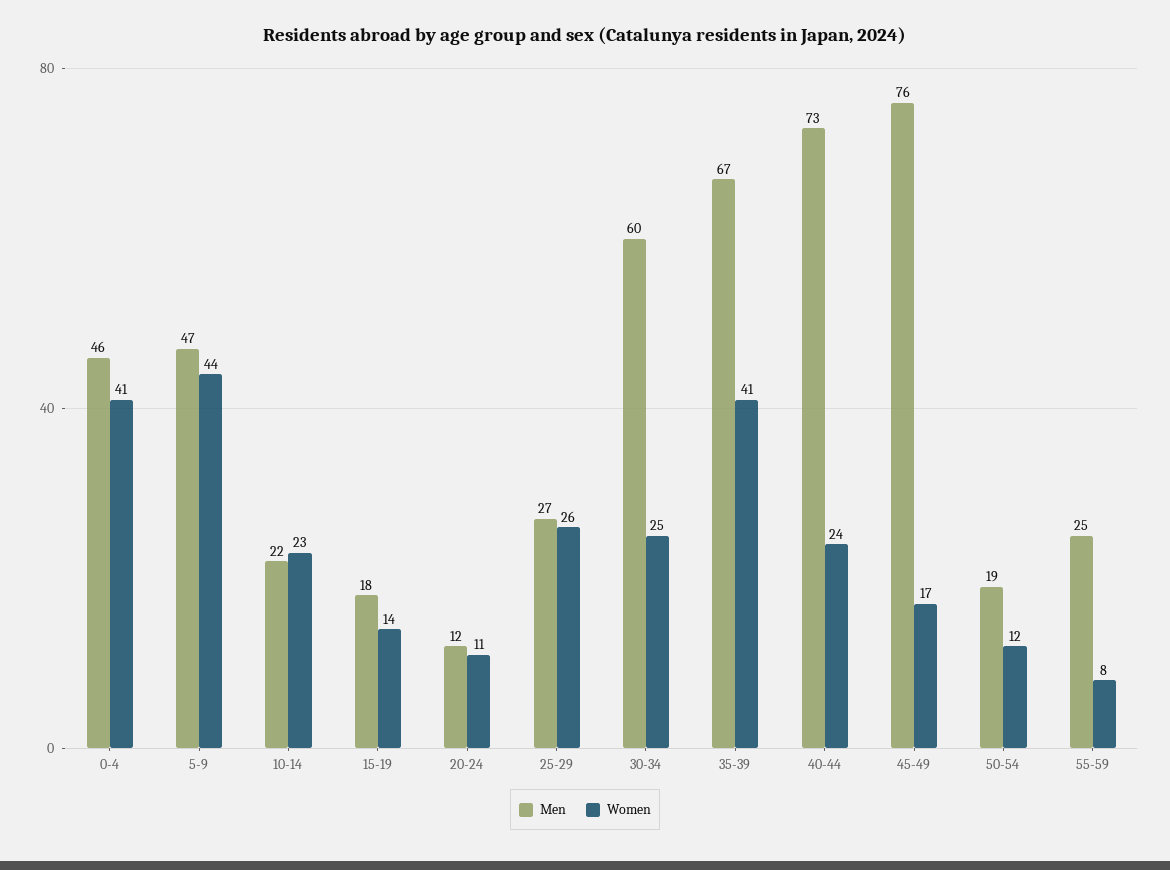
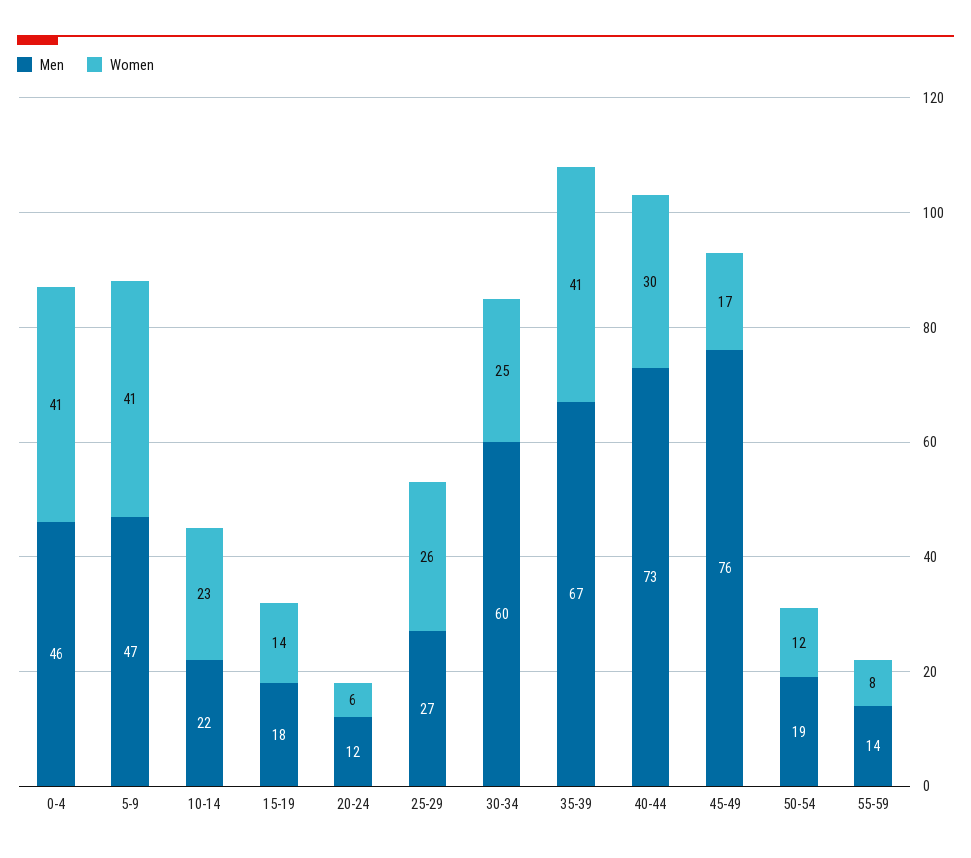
  {
    "Men": {
      "0-4": 46,
      "5-9": 47,
      "10-14": 22,
      "15-19": 18,
      "20-24": 12,
      "25-29": 27,
      "30-34": 60,
      "35-39": 67,
      "40-44": 73,
      "45-49": 76,
      "50-54": 19,
-     "55-59": 25
+     "55-59": 14
    },
    "Women": {
      "0-4": 41,
-     "5-9": 44,
+     "5-9": 41,
      "10-14": 23,
      "15-19": 14,
-     "20-24": 11,
+     "20-24": 6,
      "25-29": 26,
      "30-34": 25,
      "35-39": 41,
-     "40-44": 24,
+     "40-44": 30,
      "45-49": 17,
      "50-54": 12,
      "55-59": 8
    }
  }

